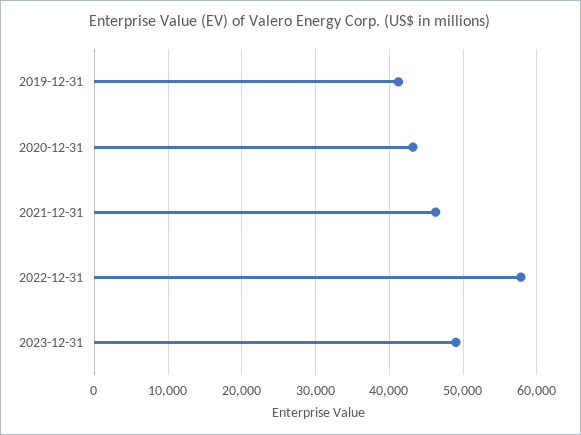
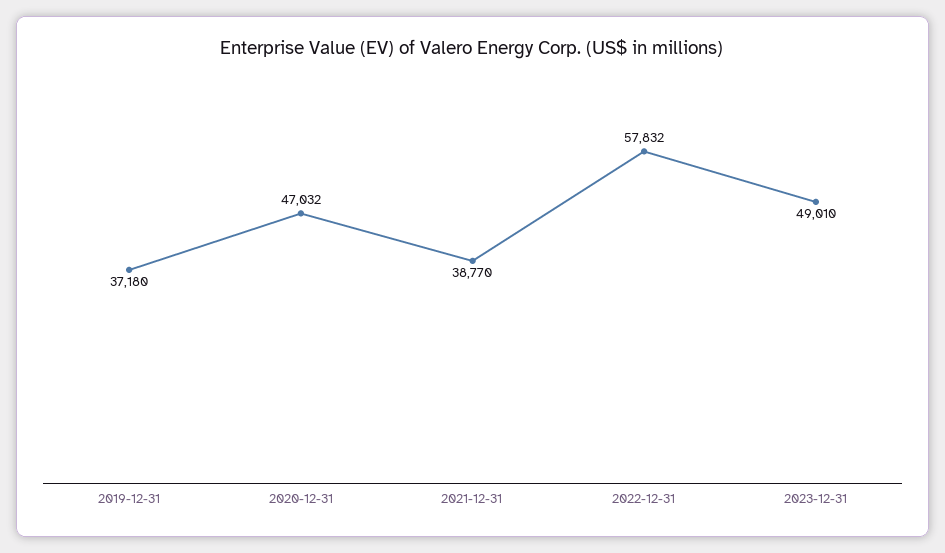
  {
-   "2019-12-31": 41000,
+   "2019-12-31": 37180,
-   "2020-12-31": 43000,
+   "2020-12-31": 47032,
-   "2021-12-31": 46000,
+   "2021-12-31": 38770,
    "2022-12-31": 57832,
    "2023-12-31": 49010
  }

